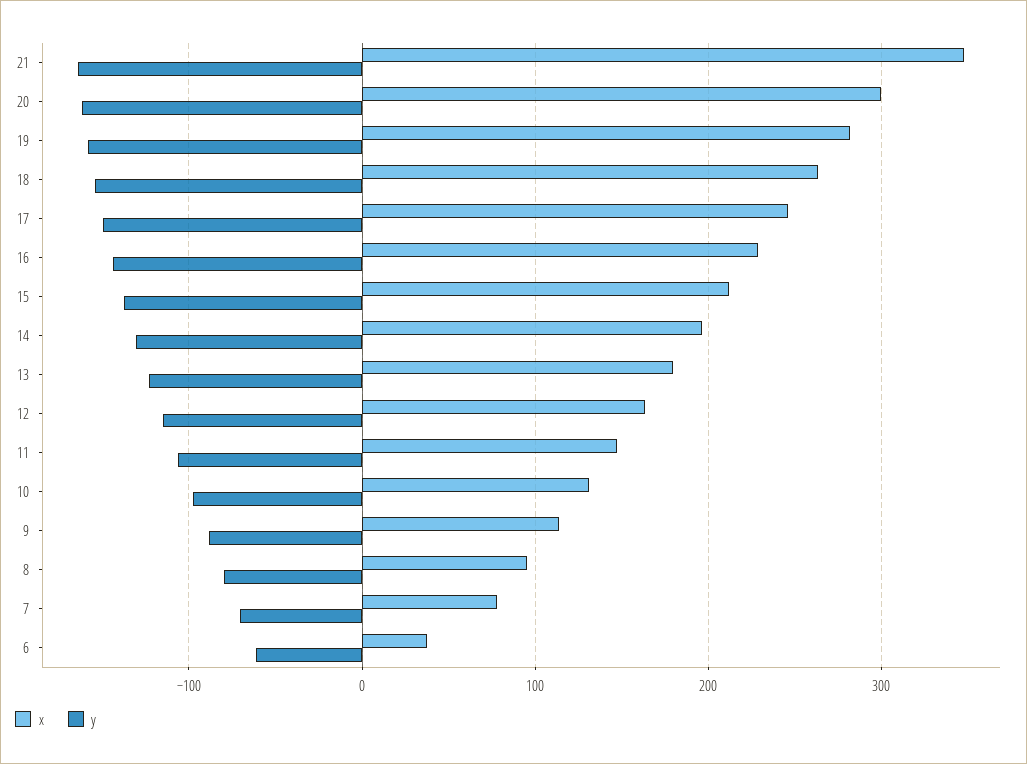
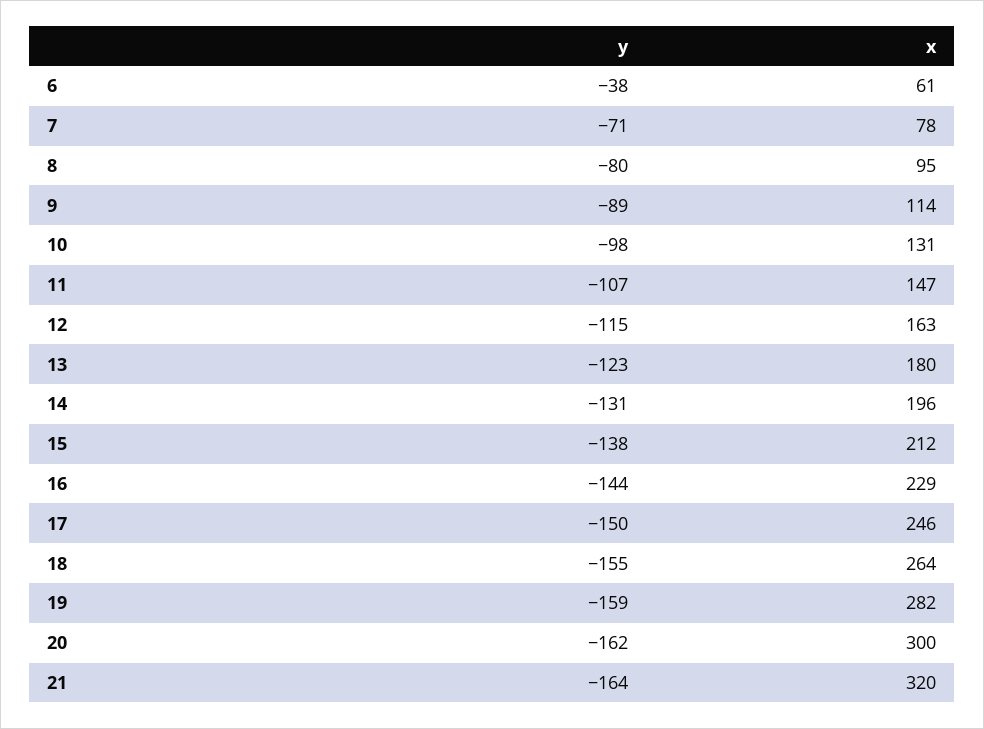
  {
    "x": {
-     "21": 350,
+     "21": 320,
      "20": 300,
      "19": 282,
      "18": 264,
      "17": 246,
      "16": 229,
      "15": 212,
      "14": 196,
      "13": 180,
      "12": 163,
      "11": 147,
      "10": 131,
      "9": 114,
      "8": 95,
      "7": 78,
-     "6": 40
+     "6": 61
    },
    "y": {
      "21": -164,
      "20": -162,
      "19": -159,
      "18": -155,
      "17": -150,
      "16": -144,
      "15": -138,
      "14": -131,
      "13": -123,
      "12": -115,
      "11": -107,
      "10": -98,
      "9": -89,
      "8": -80,
      "7": -71,
-     "6": -60
+     "6": -38
    }
  }

